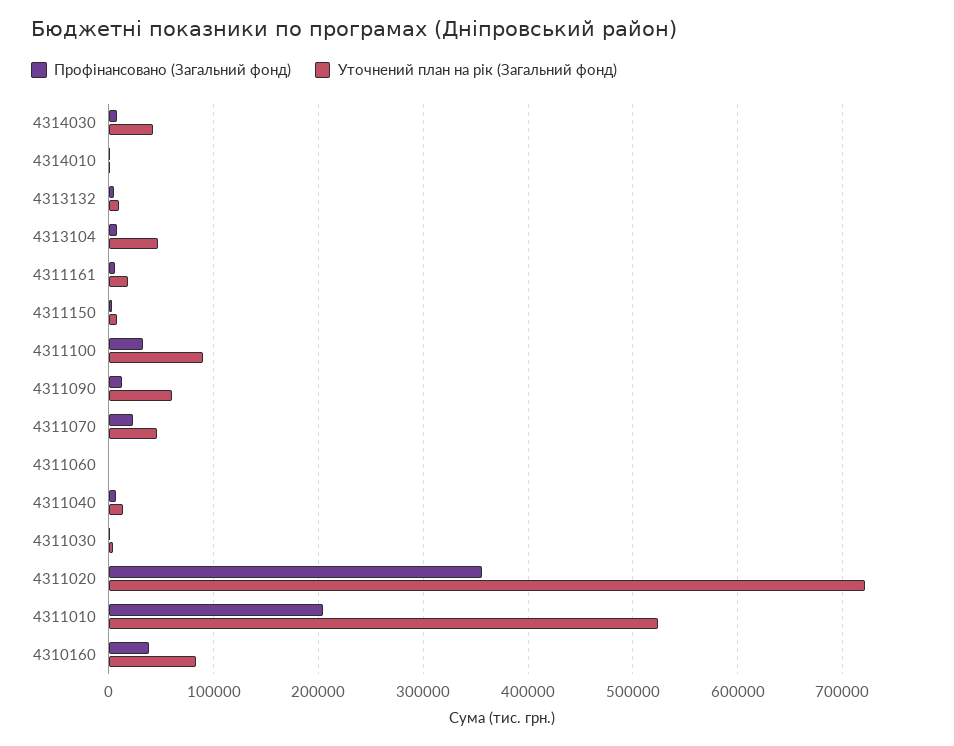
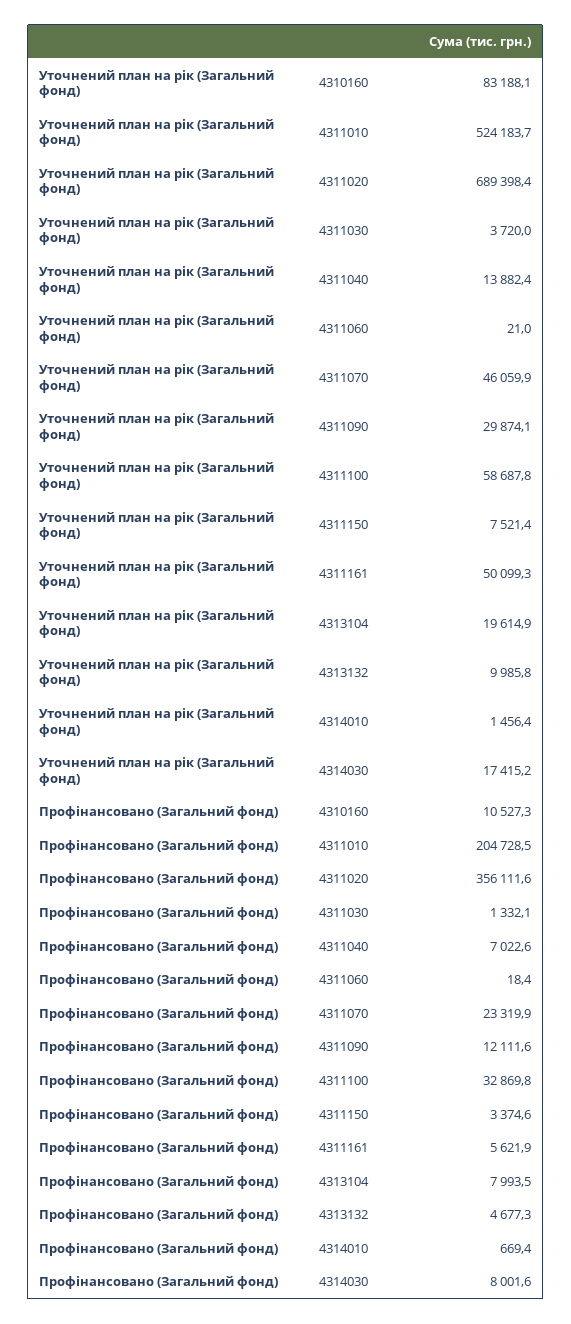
  {
    "Профінансовано (Загальний фонд)": {
      "4314030": 8001.6,
      "4314010": 669.4,
      "4313132": 4677.3,
      "4313104": 7993.5,
      "4311161": 5621.9,
      "4311150": 3374.6,
      "4311100": 32869.8,
      "4311090": 12111.6,
      "4311070": 23319.9,
      "4311060": 18.4,
      "4311040": 7022.6,
      "4311030": 1332.1,
      "4311020": 356111.6,
      "4311010": 204728.5,
-     "4310160": 40000
+     "4310160": 10527.3
    },
    "Уточнений план на рік (Загальний фонд)": {
-     "4314030": 40000,
+     "4314030": 17415.2,
      "4314010": 1456.4,
      "4313132": 9985.8,
-     "4313104": 50000,
+     "4313104": 19614.9,
-     "4311161": 20000,
+     "4311161": 50099.3,
      "4311150": 7521.4,
-     "4311100": 90000,
+     "4311100": 58687.8,
-     "4311090": 60000,
+     "4311090": 29874.1,
      "4311070": 46059.9,
      "4311060": 21,
      "4311040": 13882.4,
      "4311030": 3720,
-     "4311020": 720000,
+     "4311020": 689398.4,
      "4311010": 524183.7,
      "4310160": 83188.1
    }
  }

